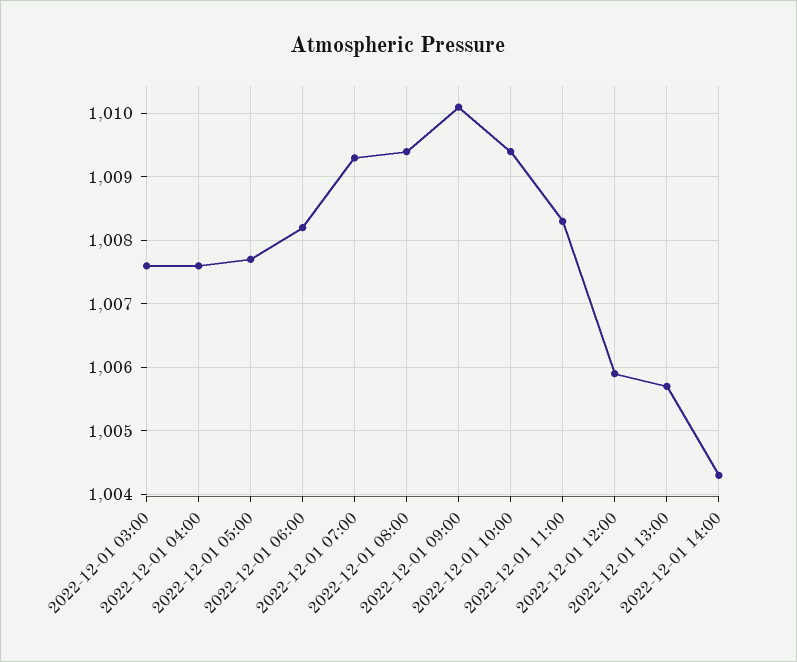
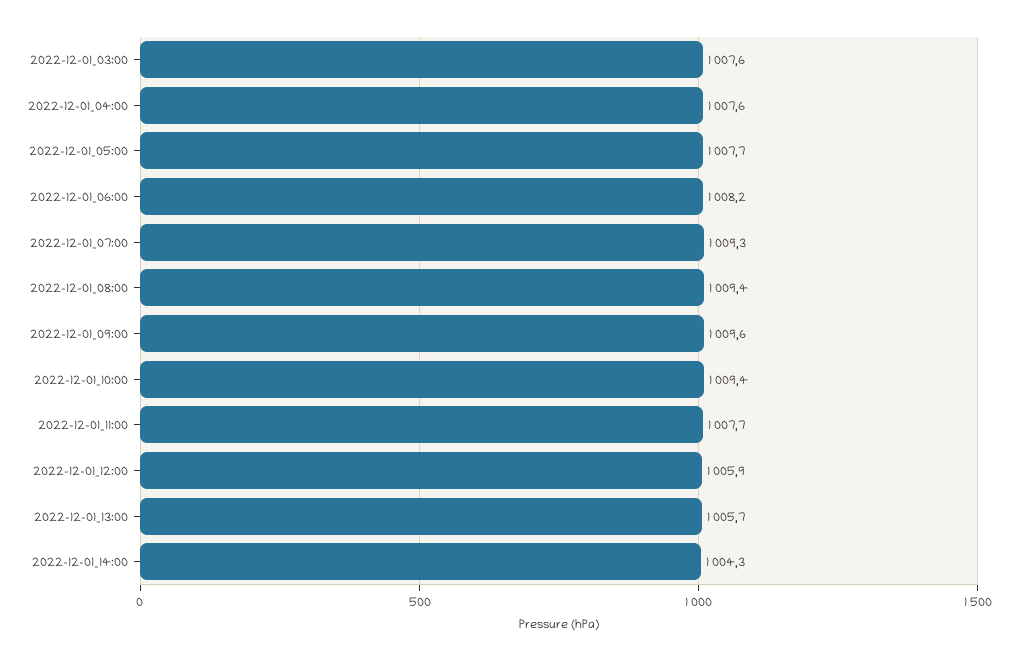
  {
    "2022-12-01 03:00": 1007.6,
    "2022-12-01 04:00": 1007.6,
    "2022-12-01 05:00": 1007.7,
    "2022-12-01 06:00": 1008.2,
    "2022-12-01 07:00": 1009.3,
    "2022-12-01 08:00": 1009.4,
-   "2022-12-01 09:00": 1010.1,
+   "2022-12-01 09:00": 1009.6,
    "2022-12-01 10:00": 1009.4,
-   "2022-12-01 11:00": 1008.3,
+   "2022-12-01 11:00": 1007.7,
    "2022-12-01 12:00": 1005.9,
    "2022-12-01 13:00": 1005.7,
    "2022-12-01 14:00": 1004.3
  }

